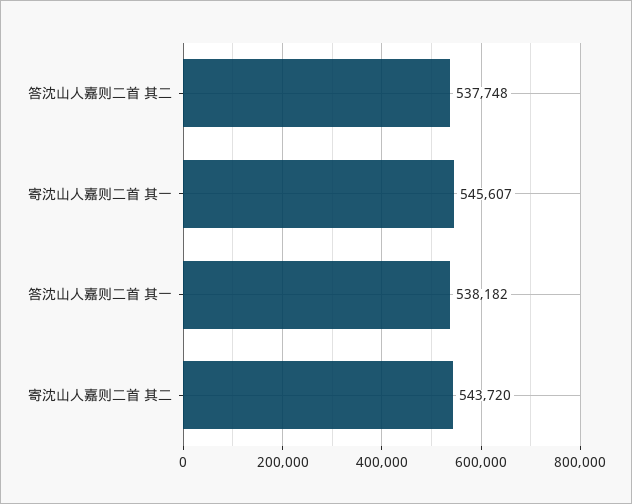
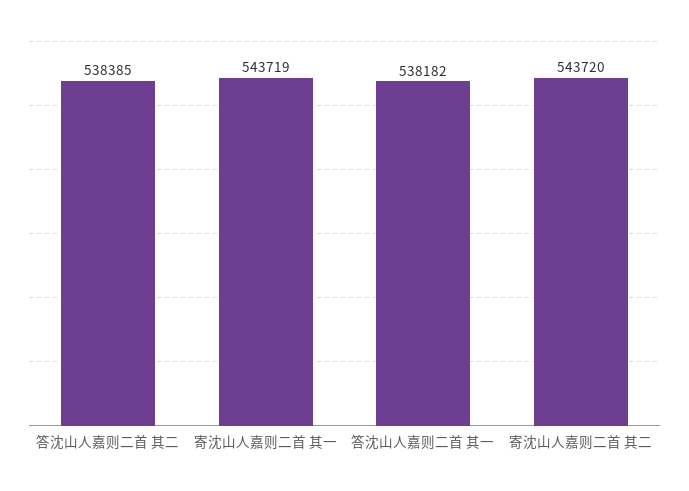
  {
-   "答沈山人嘉则二首 其二": 537748,
+   "答沈山人嘉则二首 其二": 538385,
-   "寄沈山人嘉则二首 其一": 545607,
+   "寄沈山人嘉则二首 其一": 543719,
    "答沈山人嘉则二首 其一": 538182,
    "寄沈山人嘉则二首 其二": 543720
  }

